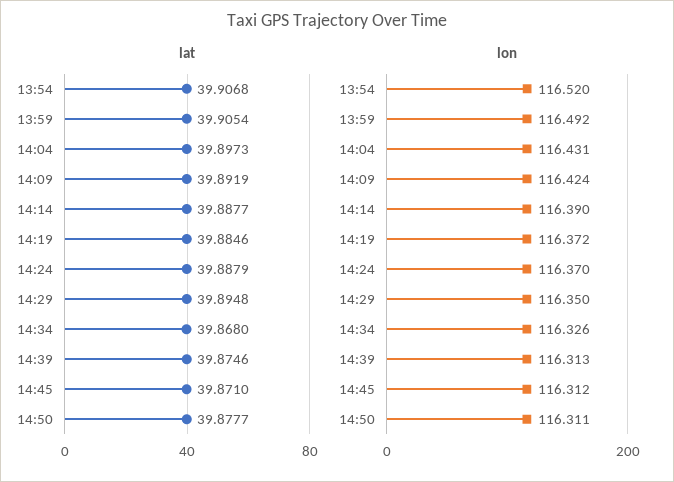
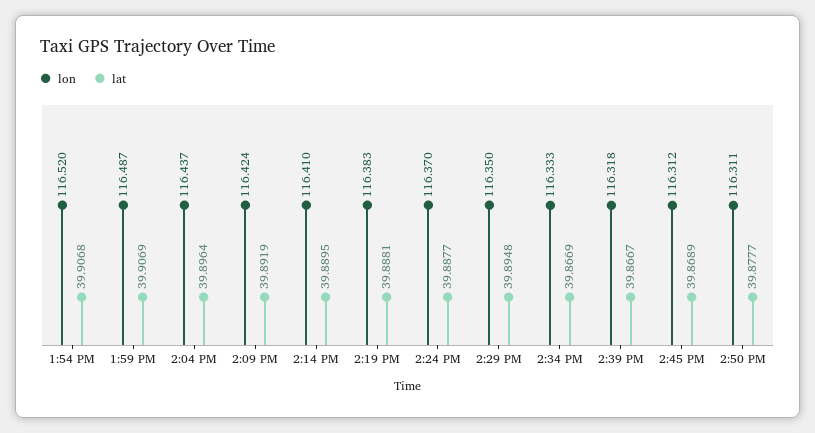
  {
    "lat": {
      "13:54": 39.9068,
-     "13:59": 39.9054,
+     "13:59": 39.9069,
-     "14:04": 39.8973,
+     "14:04": 39.8964,
      "14:09": 39.8919,
-     "14:14": 39.8877,
+     "14:14": 39.8895,
-     "14:19": 39.8846,
+     "14:19": 39.8881,
-     "14:24": 39.8879,
+     "14:24": 39.8877,
      "14:29": 39.8948,
-     "14:34": 39.868,
+     "14:34": 39.8669,
-     "14:39": 39.8746,
+     "14:39": 39.8667,
-     "14:45": 39.871,
+     "14:45": 39.8689,
      "14:50": 39.8777
    },
    "lon": {
      "13:54": 116.52,
-     "13:59": 116.492,
+     "13:59": 116.487,
-     "14:04": 116.431,
+     "14:04": 116.437,
      "14:09": 116.424,
-     "14:14": 116.39,
+     "14:14": 116.41,
-     "14:19": 116.372,
+     "14:19": 116.383,
      "14:24": 116.37,
      "14:29": 116.35,
-     "14:34": 116.326,
+     "14:34": 116.333,
-     "14:39": 116.313,
+     "14:39": 116.318,
      "14:45": 116.312,
      "14:50": 116.311
    }
  }

